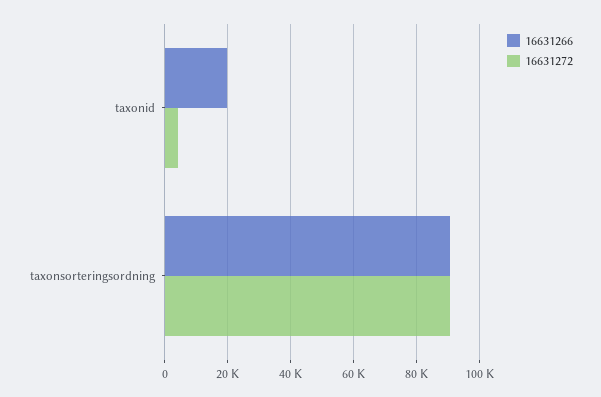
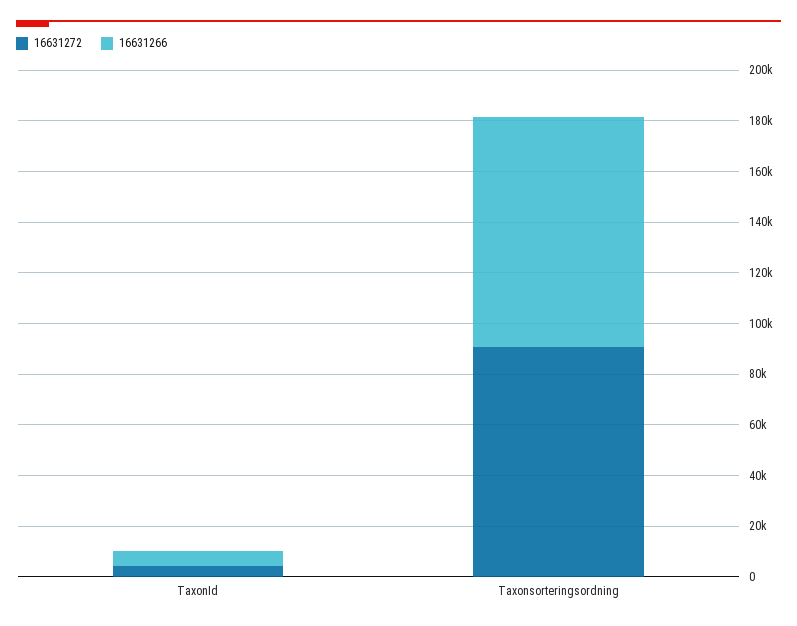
  {
    "16631266": {
-     "taxonid": 20000,
+     "taxonid": 5000,
      "taxonsorteringsordning": 90000
    },
    "16631272": {
      "taxonid": 4000,
      "taxonsorteringsordning": 90000
    }
  }

